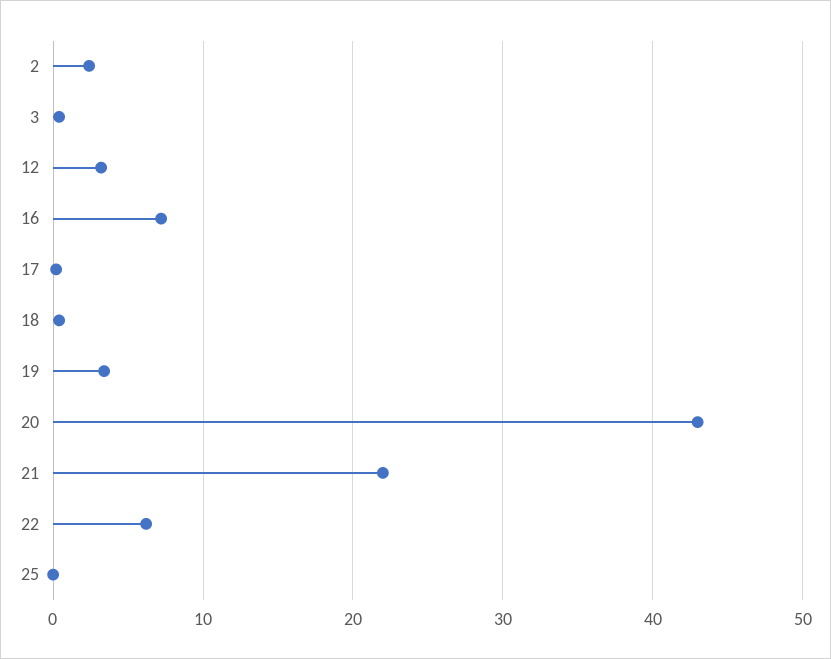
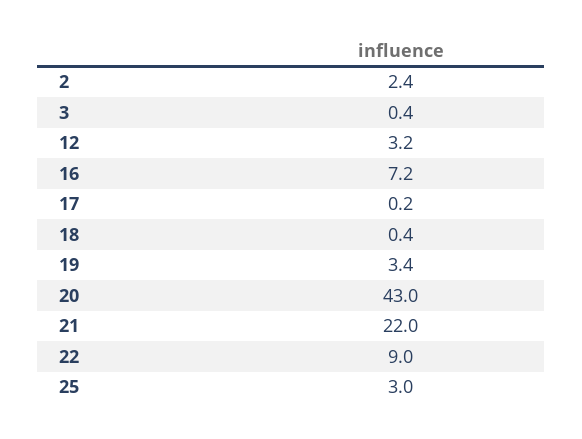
  {
    "2": 2.4,
    "3": 0.4,
    "12": 3.2,
    "16": 7.2,
    "17": 0.2,
    "18": 0.4,
    "19": 3.4,
    "20": 43,
    "21": 22,
-   "22": 6,
+   "22": 9,
-   "25": 0
+   "25": 3
  }

